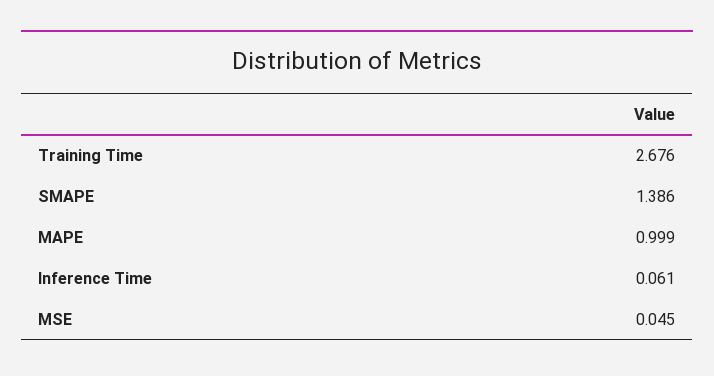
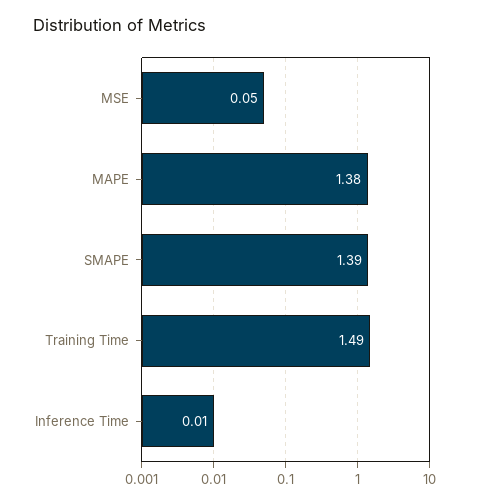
  {
-   "Training Time": 2.676,
+   "Training Time": 1.49,
    "SMAPE": 1.386,
-   "MAPE": 0.999,
+   "MAPE": 1.38,
-   "Inference Time": 0.061,
+   "Inference Time": 0.01,
    "MSE": 0.045
  }

